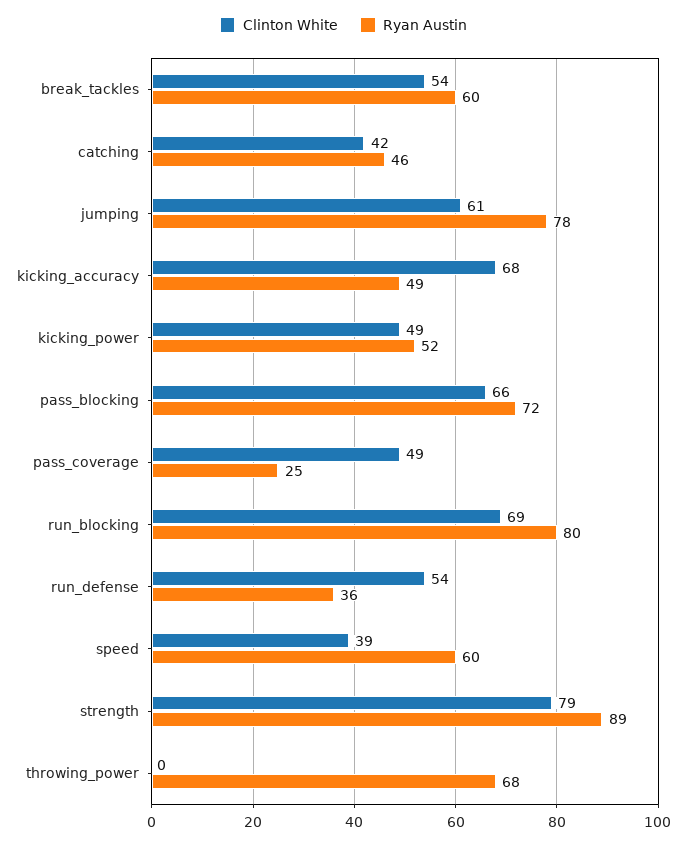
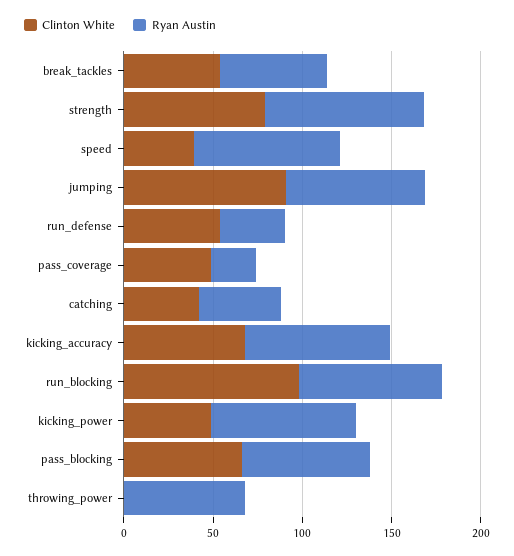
  {
    "Clinton White": {
      "break_tackles": 54,
      "catching": 42,
-     "jumping": 61,
+     "jumping": 90,
      "kicking_accuracy": 68,
      "kicking_power": 49,
      "pass_blocking": 66,
      "pass_coverage": 49,
-     "run_blocking": 69,
+     "run_blocking": 100,
      "run_defense": 54,
      "speed": 39,
      "strength": 79,
      "throwing_power": 0
    },
    "Ryan Austin": {
      "break_tackles": 60,
      "catching": 46,
      "jumping": 78,
-     "kicking_accuracy": 49,
+     "kicking_accuracy": 80,
-     "kicking_power": 52,
+     "kicking_power": 80,
      "pass_blocking": 72,
      "pass_coverage": 25,
      "run_blocking": 80,
      "run_defense": 36,
-     "speed": 60,
+     "speed": 80,
      "strength": 89,
      "throwing_power": 68
    }
  }

